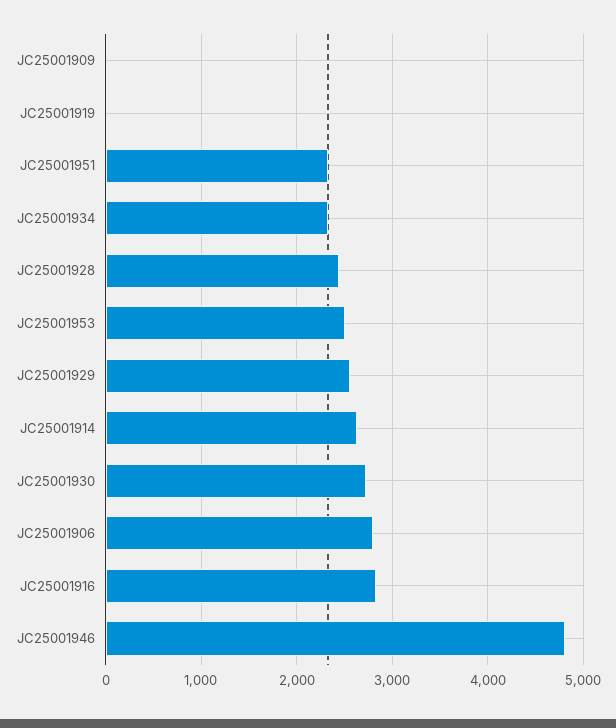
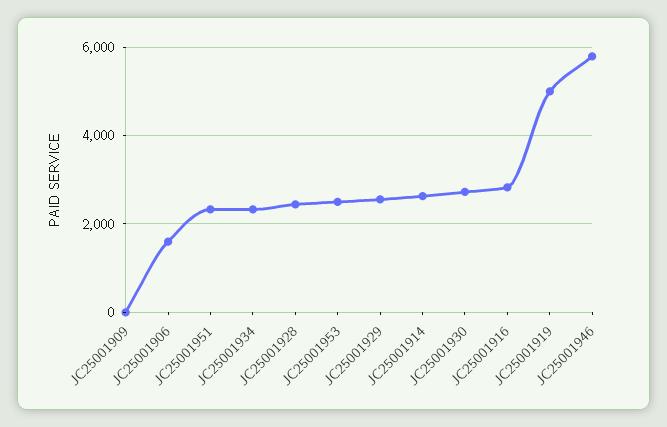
  {
    "JC25001909": 0,
-   "JC25001919": 0,
+   "JC25001919": 5000,
    "JC25001951": 2300,
    "JC25001934": 2300,
    "JC25001928": 2400,
    "JC25001953": 2500,
    "JC25001929": 2600,
    "JC25001914": 2600,
    "JC25001930": 2700,
-   "JC25001906": 2800,
+   "JC25001906": 1600,
    "JC25001916": 2800,
-   "JC25001946": 4800
+   "JC25001946": 5800
  }

